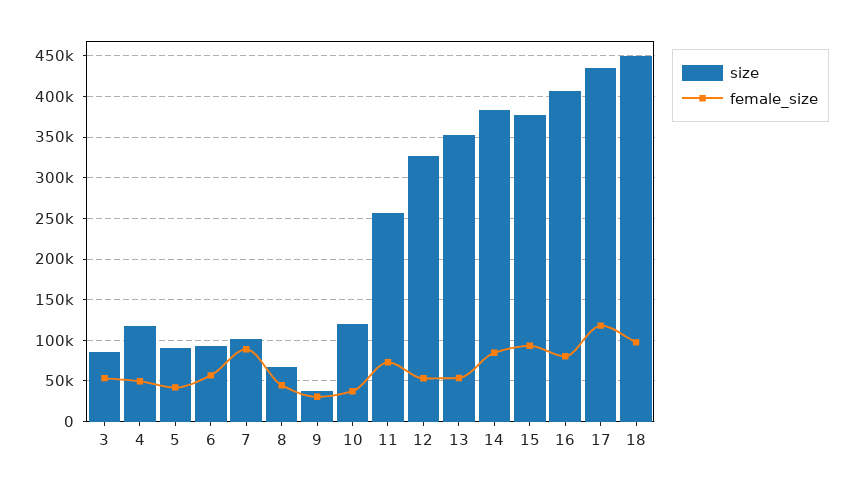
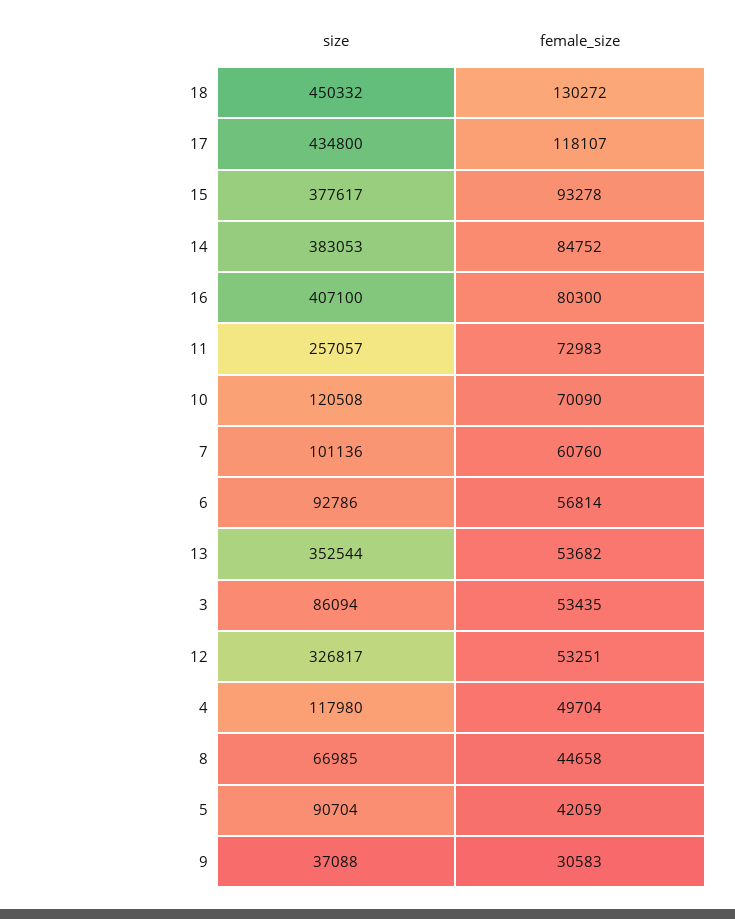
  {
    "size": {
      "3": 86094,
      "4": 117980,
      "5": 90704,
      "6": 92786,
      "7": 101136,
      "8": 66985,
      "9": 37088,
      "10": 120508,
      "11": 257057,
      "12": 326817,
      "13": 352544,
      "14": 383053,
      "15": 377617,
      "16": 407100,
      "17": 434800,
      "18": 450332
    },
    "female_size": {
      "3": 53435,
      "4": 49704,
      "5": 42059,
      "6": 56814,
-     "7": 90000,
+     "7": 60760,
      "8": 44658,
      "9": 30583,
-     "10": 40000,
+     "10": 70090,
      "11": 72983,
      "12": 53251,
      "13": 53682,
      "14": 84752,
      "15": 93278,
      "16": 80300,
      "17": 118107,
-     "18": 100000
+     "18": 130272
    }
  }

